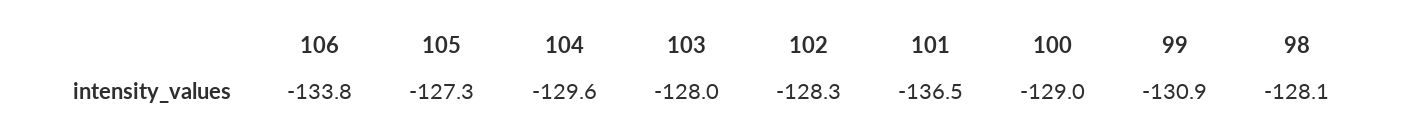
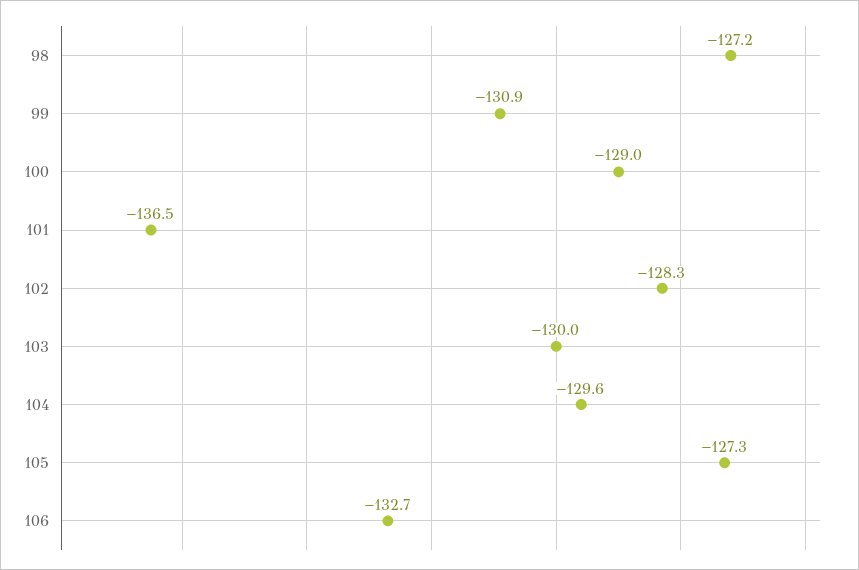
  {
-   "106": -133.8,
+   "106": -132.7,
    "105": -127.3,
    "104": -129.6,
-   "103": -128,
+   "103": -130,
    "102": -128.3,
    "101": -136.5,
    "100": -129,
    "99": -130.9,
-   "98": -128.1
+   "98": -127.2
  }

